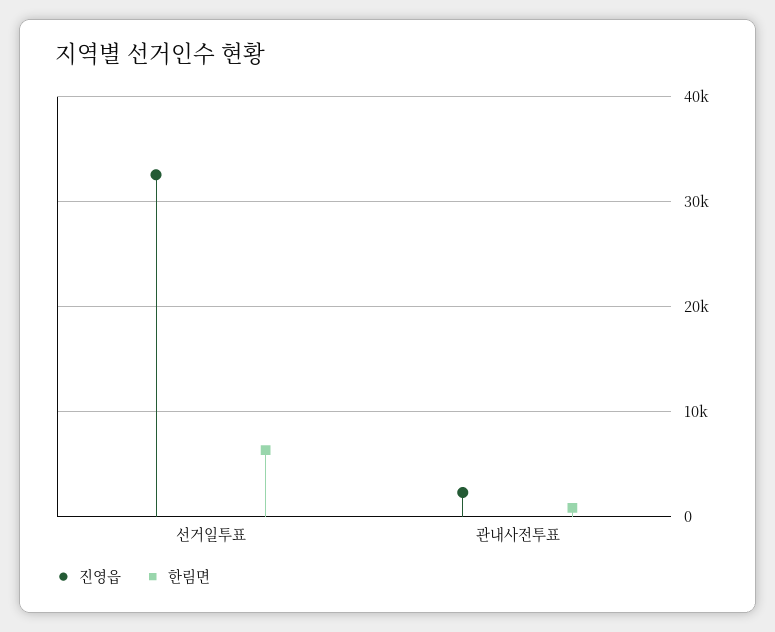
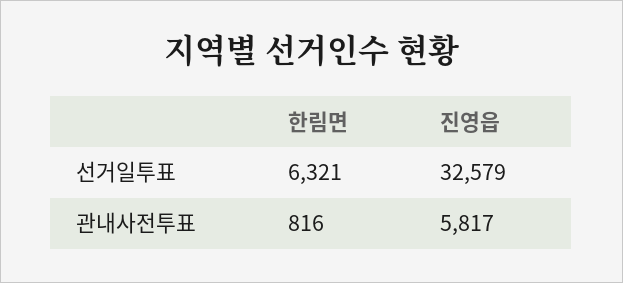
  {
    "진영읍": {
      "선거일투표": 32579,
-     "관내사전투표": 2000
+     "관내사전투표": 5817
    },
    "한림면": {
      "선거일투표": 6321,
      "관내사전투표": 816
    }
  }

